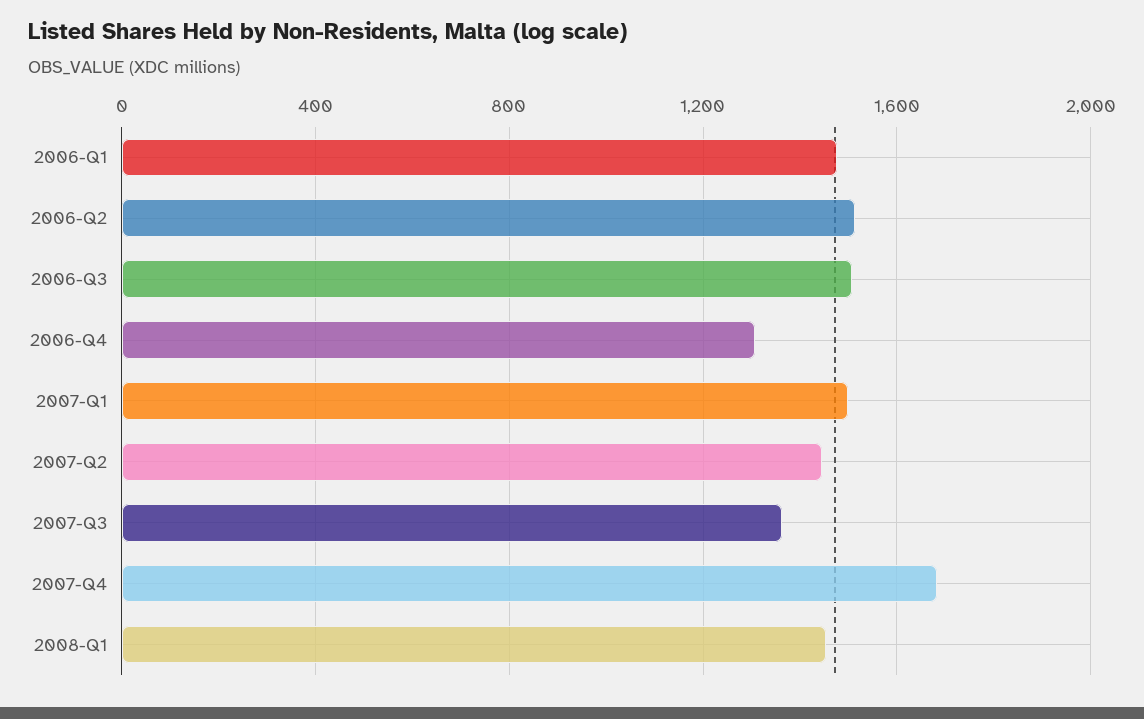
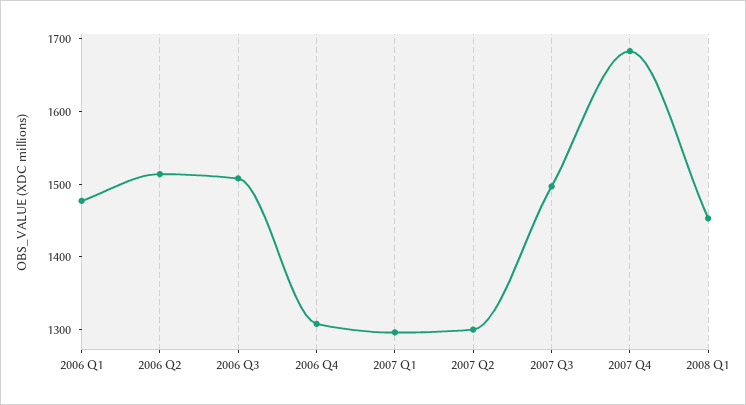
  {
    "2006-Q1": 1480,
    "2006-Q2": 1520,
    "2006-Q3": 1500,
    "2006-Q4": 1300,
-   "2007-Q1": 1500,
+   "2007-Q1": 1300,
-   "2007-Q2": 1450,
+   "2007-Q2": 1300,
-   "2007-Q3": 1350,
+   "2007-Q3": 1500,
    "2007-Q4": 1680,
    "2008-Q1": 1460
  }

